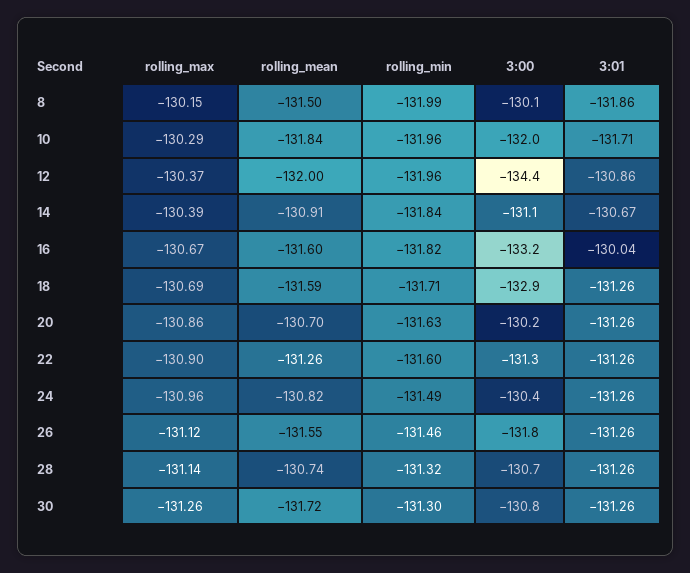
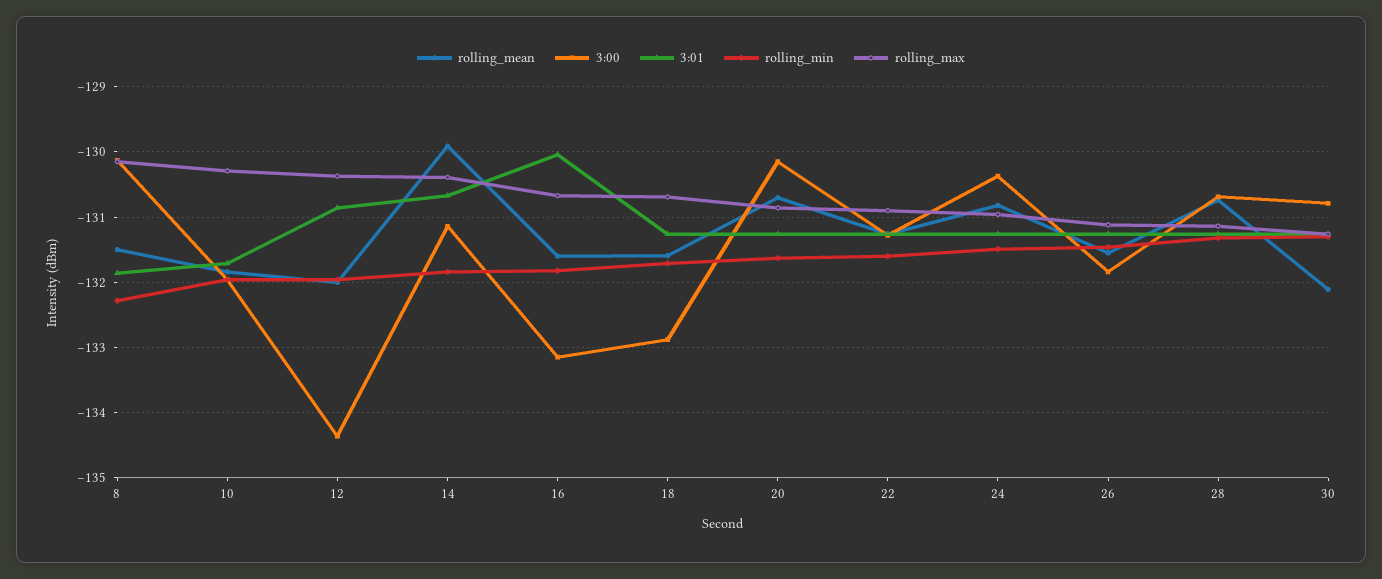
  {
    "rolling_max": {
      "8": -130.15,
      "10": -130.29,
      "12": -130.37,
      "14": -130.39,
      "16": -130.67,
      "18": -130.69,
      "20": -130.86,
      "22": -130.9,
      "24": -130.96,
      "26": -131.12,
      "28": -131.14,
      "30": -131.26
    },
    "rolling_mean": {
      "8": -131.5,
      "10": -131.84,
      "12": -132,
-     "14": -130.91,
+     "14": -129.9,
      "16": -131.6,
      "18": -131.59,
      "20": -130.7,
      "22": -131.26,
      "24": -130.82,
      "26": -131.55,
      "28": -130.74,
-     "30": -131.72
+     "30": -132.1
    },
    "rolling_min": {
-     "8": -131.99,
+     "8": -132.3,
      "10": -131.96,
      "12": -131.96,
      "14": -131.84,
      "16": -131.82,
      "18": -131.71,
      "20": -131.63,
      "22": -131.6,
      "24": -131.49,
      "26": -131.46,
      "28": -131.32,
      "30": -131.3
    },
    "3:00": {
      "8": -130.1,
      "10": -132,
      "12": -134.4,
      "14": -131.1,
      "16": -133.2,
      "18": -132.9,
      "20": -130.2,
      "22": -131.3,
      "24": -130.4,
      "26": -131.8,
      "28": -130.7,
      "30": -130.8
    },
    "3:01": {
      "8": -131.86,
      "10": -131.71,
      "12": -130.86,
      "14": -130.67,
      "16": -130.04,
      "18": -131.26,
      "20": -131.26,
      "22": -131.26,
      "24": -131.26,
      "26": -131.26,
      "28": -131.26,
      "30": -131.26
    }
  }

